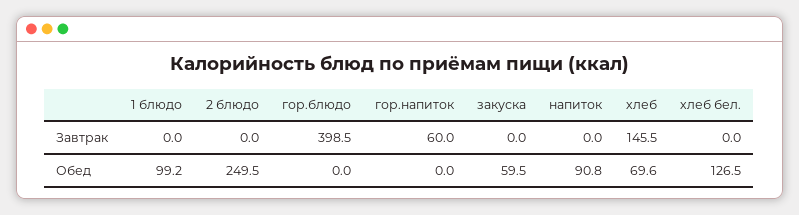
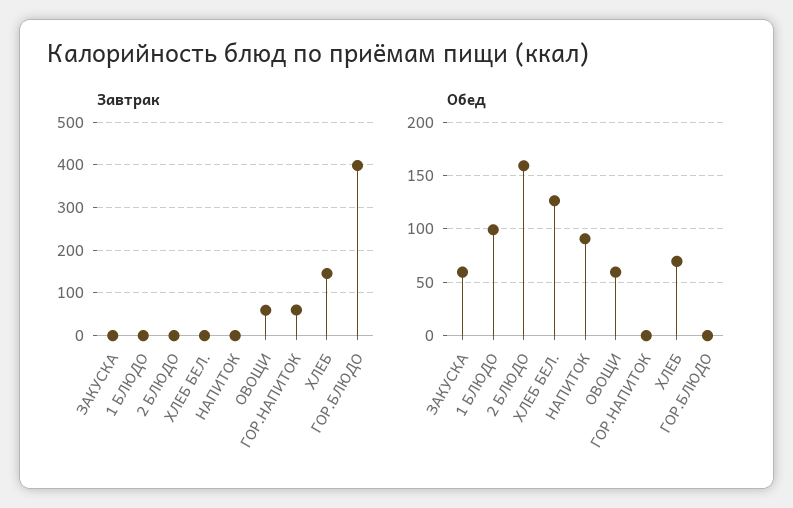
  {
    "Завтрак": {
      "1 блюдо": 0,
      "2 блюдо": 0,
      "гор.блюдо": 398.5,
      "гор.напиток": 60,
      "закуска": 0,
      "напиток": 0,
      "хлеб": 145.5,
-     "хлеб бел.": 0
+     "хлеб бел.": 0,
+     "ОВОЩИ": 60
    },
    "Обед": {
      "1 блюдо": 99.2,
-     "2 блюдо": 249.5,
+     "2 блюдо": 160,
      "гор.блюдо": 0,
      "гор.напиток": 0,
      "закуска": 59.5,
      "напиток": 90.8,
      "хлеб": 69.6,
-     "хлеб бел.": 126.5
+     "хлеб бел.": 126.5,
+     "ОВОЩИ": 60
    }
  }

